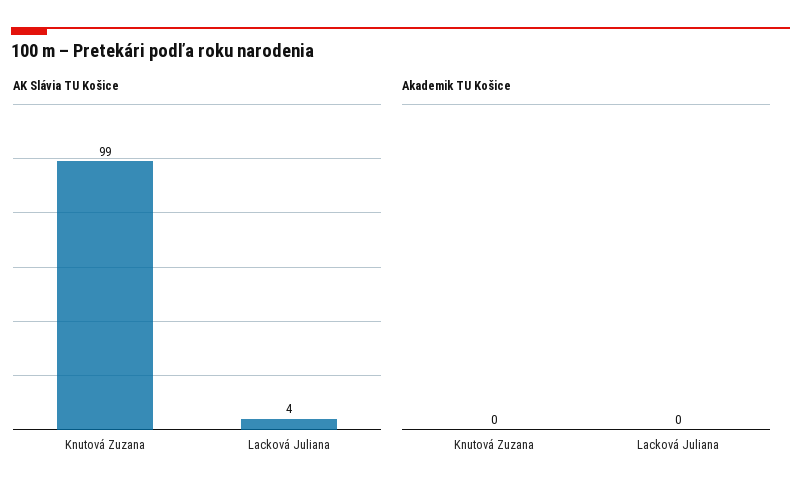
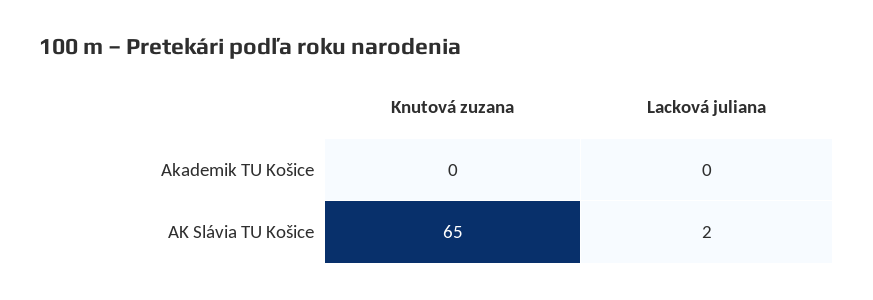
  {
    "AK Slávia TU Košice": {
-     "Knutová Zuzana": 99,
+     "Knutová Zuzana": 65,
-     "Lacková Juliana": 4
+     "Lacková Juliana": 2
    },
    "Akademik TU Košice": {
      "Knutová Zuzana": 0,
      "Lacková Juliana": 0
    }
  }

